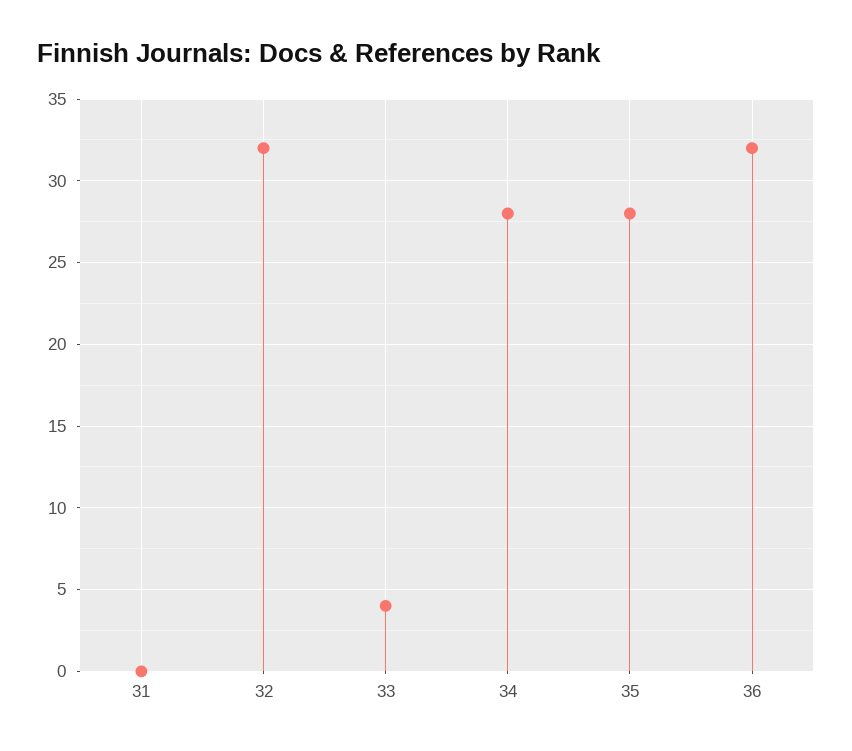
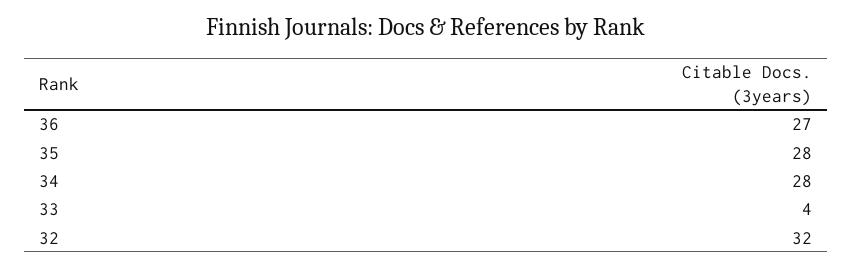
  {
-   "31": 0,
    "32": 32,
    "33": 4,
    "34": 28,
    "35": 28,
-   "36": 32
+   "36": 27
  }

